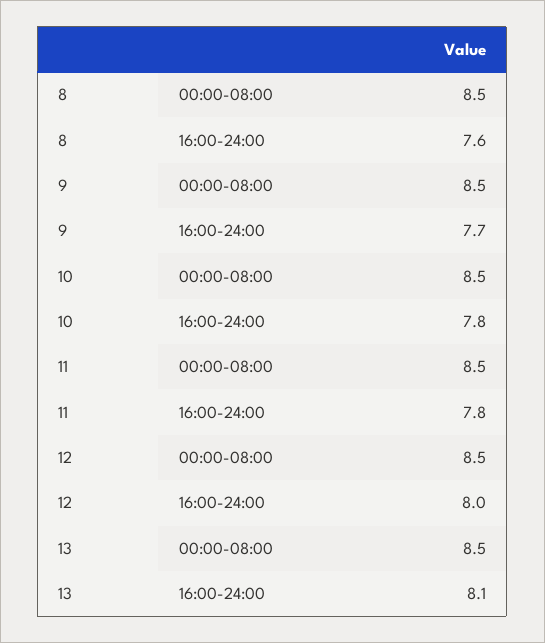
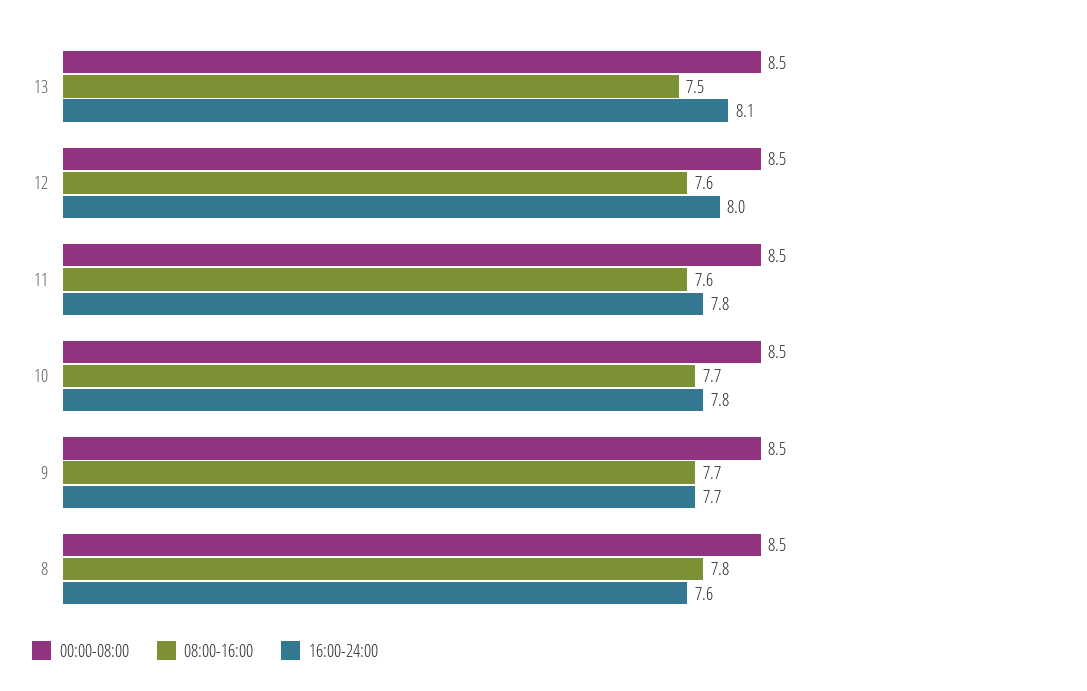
  {
    "00:00-08:00": {
      "8": 8.5,
      "9": 8.5,
      "10": 8.5,
      "11": 8.5,
      "12": 8.5,
      "13": 8.5
    },
    "16:00-24:00": {
      "8": 7.6,
      "9": 7.7,
      "10": 7.8,
      "11": 7.8,
      "12": 8,
      "13": 8.1
-   }
+   },
+   "08:00-16:00": {
+     "13": 7.5,
+     "12": 7.6,
+     "11": 7.6,
+     "10": 7.7,
+     "9": 7.7,
+     "8": 7.8
+   }
  }

